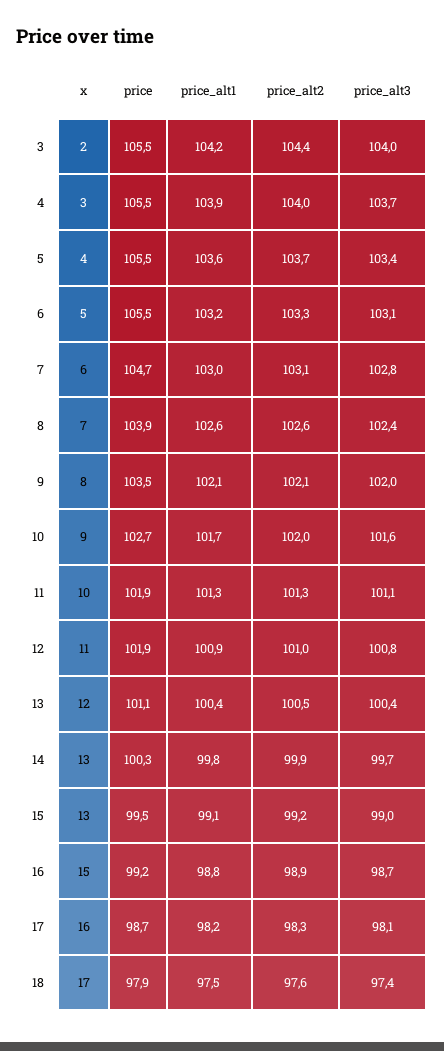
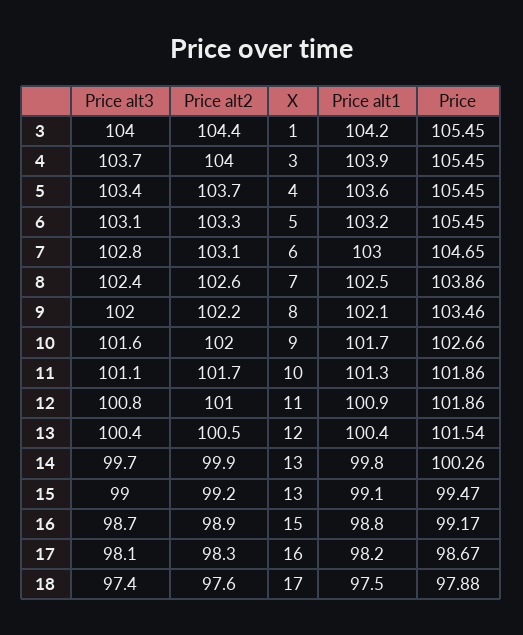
  {
    "x": {
-     "3": 2,
+     "3": 1,
      "4": 3,
      "5": 4,
      "6": 5,
      "7": 6,
      "8": 7,
      "9": 8,
      "10": 9,
      "11": 10,
      "12": 11,
      "13": 12,
      "14": 13,
      "15": 13,
      "16": 15,
      "17": 16,
      "18": 17
    },
    "price": {
      "3": 105.45,
      "4": 105.45,
      "5": 105.45,
      "6": 105.45,
      "7": 104.65,
      "8": 103.86,
      "9": 103.46,
      "10": 102.66,
      "11": 101.86,
      "12": 101.86,
-     "13": 101.1,
+     "13": 101.54,
      "14": 100.26,
      "15": 99.47,
      "16": 99.17,
      "17": 98.67,
      "18": 97.88
    },
    "price_alt1": {
      "3": 104.2,
      "4": 103.9,
      "5": 103.6,
      "6": 103.2,
      "7": 103,
-     "8": 102.6,
+     "8": 102.5,
      "9": 102.1,
      "10": 101.7,
      "11": 101.3,
      "12": 100.9,
      "13": 100.4,
      "14": 99.8,
      "15": 99.1,
      "16": 98.8,
      "17": 98.2,
      "18": 97.5
    },
    "price_alt2": {
      "3": 104.4,
      "4": 104,
      "5": 103.7,
      "6": 103.3,
      "7": 103.1,
      "8": 102.6,
-     "9": 102.1,
+     "9": 102.2,
      "10": 102,
-     "11": 101.3,
+     "11": 101.7,
      "12": 101,
      "13": 100.5,
      "14": 99.9,
      "15": 99.2,
      "16": 98.9,
      "17": 98.3,
      "18": 97.6
    },
    "price_alt3": {
      "3": 104,
      "4": 103.7,
      "5": 103.4,
      "6": 103.1,
      "7": 102.8,
      "8": 102.4,
      "9": 102,
      "10": 101.6,
      "11": 101.1,
      "12": 100.8,
      "13": 100.4,
      "14": 99.7,
      "15": 99,
      "16": 98.7,
      "17": 98.1,
      "18": 97.4
    }
  }

